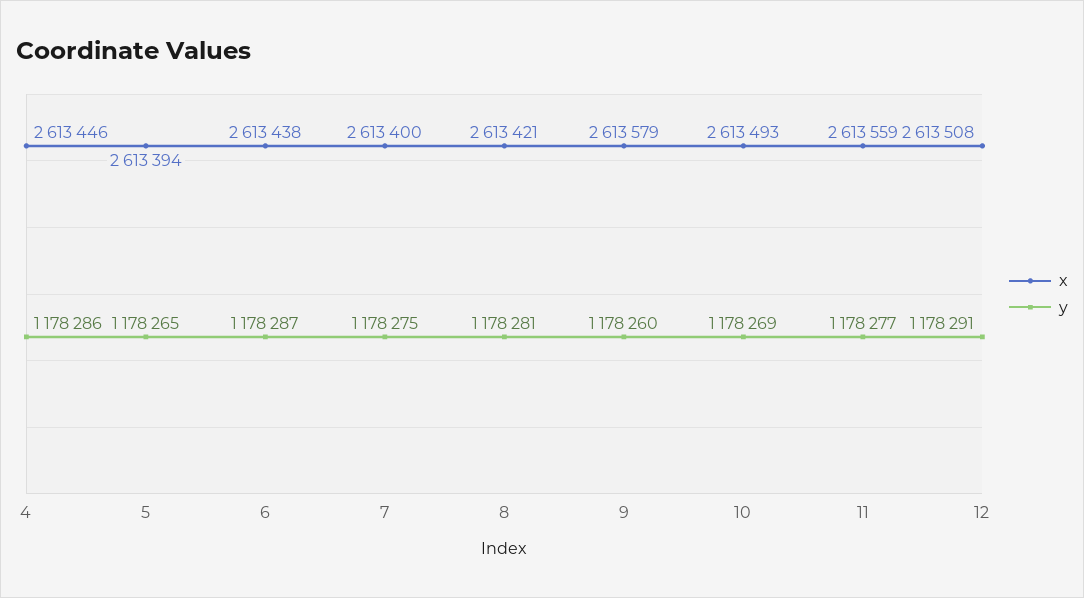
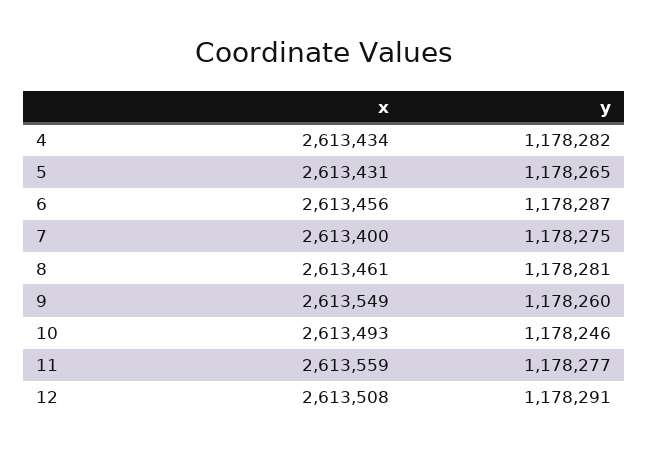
  {
    "x": {
-     "4": 2613446,
+     "4": 2613434,
-     "5": 2613394,
+     "5": 2613431,
-     "6": 2613438,
+     "6": 2613456,
      "7": 2613400,
-     "8": 2613421,
+     "8": 2613461,
-     "9": 2613579,
+     "9": 2613549,
      "10": 2613493,
      "11": 2613559,
      "12": 2613508
    },
    "y": {
-     "4": 1178286,
+     "4": 1178282,
      "5": 1178265,
      "6": 1178287,
      "7": 1178275,
      "8": 1178281,
      "9": 1178260,
-     "10": 1178269,
+     "10": 1178246,
      "11": 1178277,
      "12": 1178291
    }
  }

